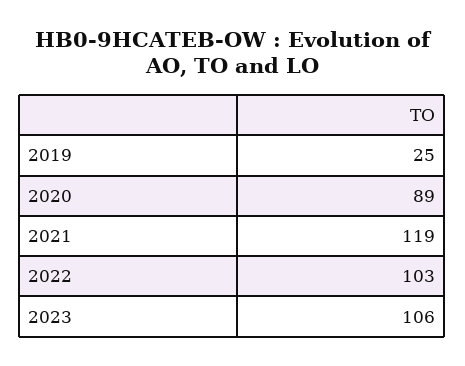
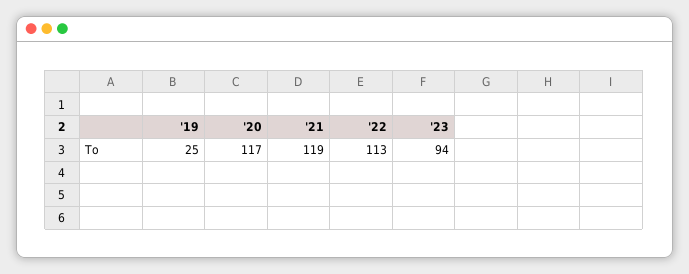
  {
    "2019": 25,
-   "2020": 89,
+   "2020": 117,
    "2021": 119,
-   "2022": 103,
+   "2022": 113,
-   "2023": 106
+   "2023": 94
  }

